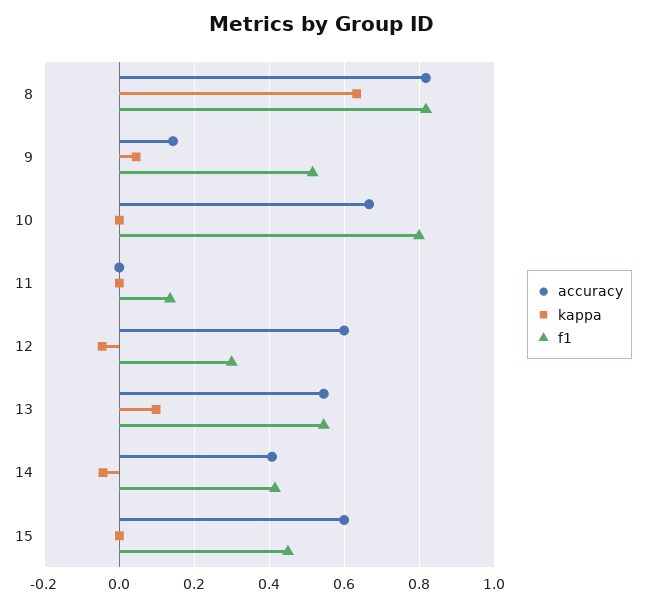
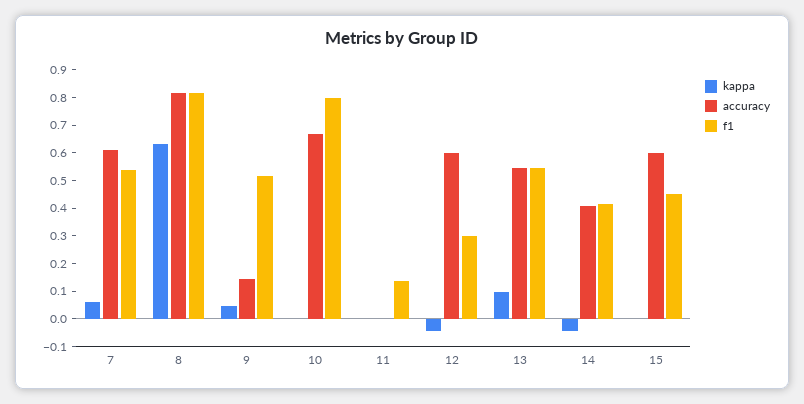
  {
    "accuracy": {
      "8": 0.82,
      "9": 0.14,
      "10": 0.66,
      "11": 0,
      "12": 0.6,
      "13": 0.54,
      "14": 0.4,
-     "15": 0.6
+     "15": 0.6,
+     "7": 0.6
    },
    "kappa": {
      "8": 0.64,
      "9": 0.04,
      "10": 0,
      "11": 0,
      "12": -0.04,
      "13": 0.1,
      "14": -0.04,
-     "15": 0
+     "15": 0,
+     "7": 0.05
    },
    "f1": {
      "8": 0.82,
      "9": 0.52,
      "10": 0.8,
      "11": 0.14,
      "12": 0.3,
      "13": 0.54,
      "14": 0.42,
-     "15": 0.46
+     "15": 0.46,
+     "7": 0.55
    }
  }

